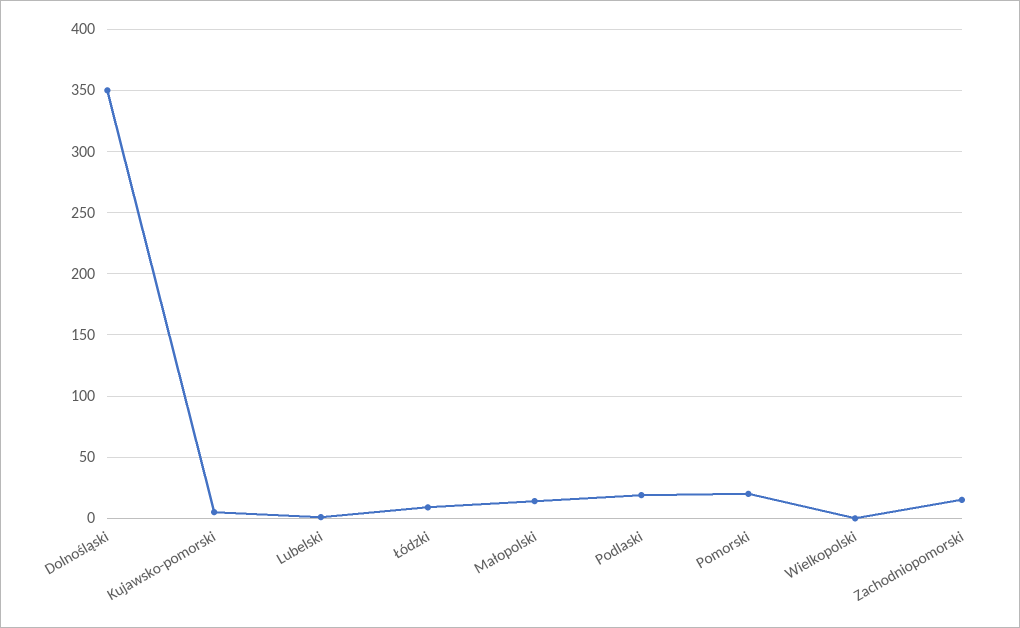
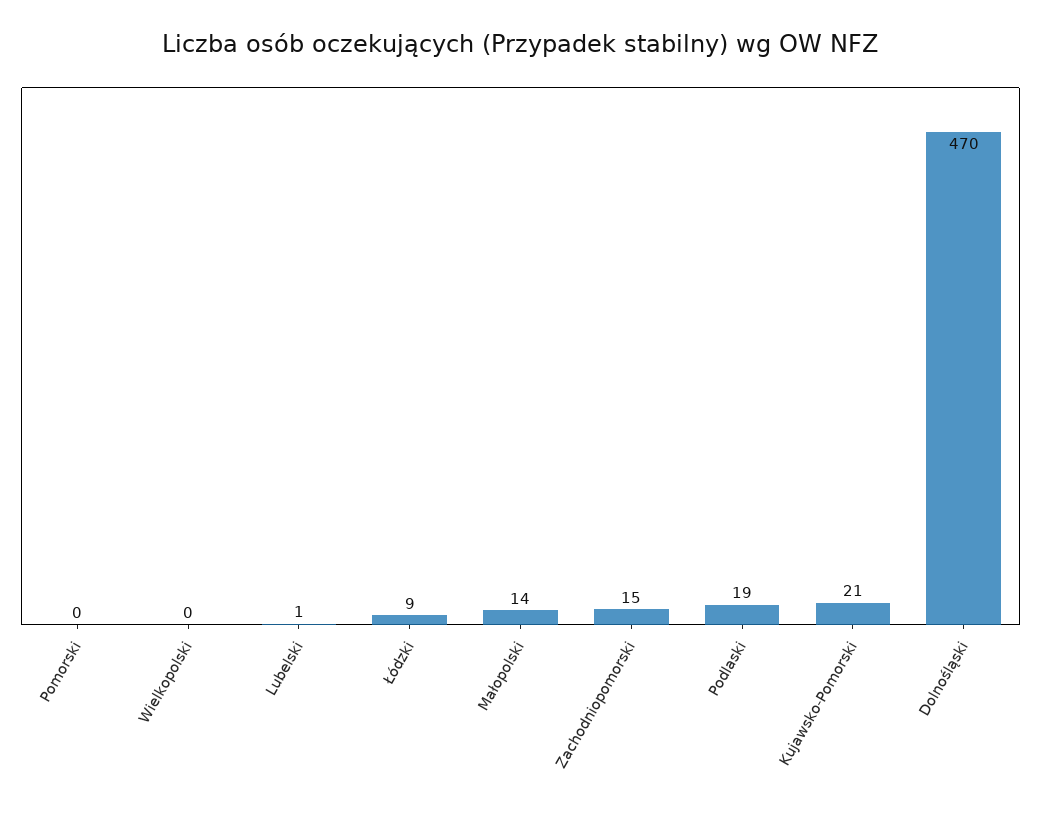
  {
-   "Dolnośląski": 350,
+   "Dolnośląski": 470,
-   "Kujawsko-pomorski": 5,
+   "Kujawsko-pomorski": 21,
    "Lubelski": 1,
    "Łódzki": 9,
    "Małopolski": 14,
    "Podlaski": 19,
-   "Pomorski": 20,
+   "Pomorski": 0,
    "Wielkopolski": 0,
    "Zachodniopomorski": 15
  }

